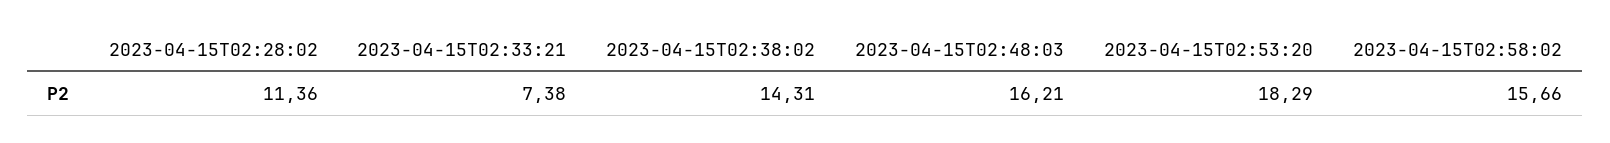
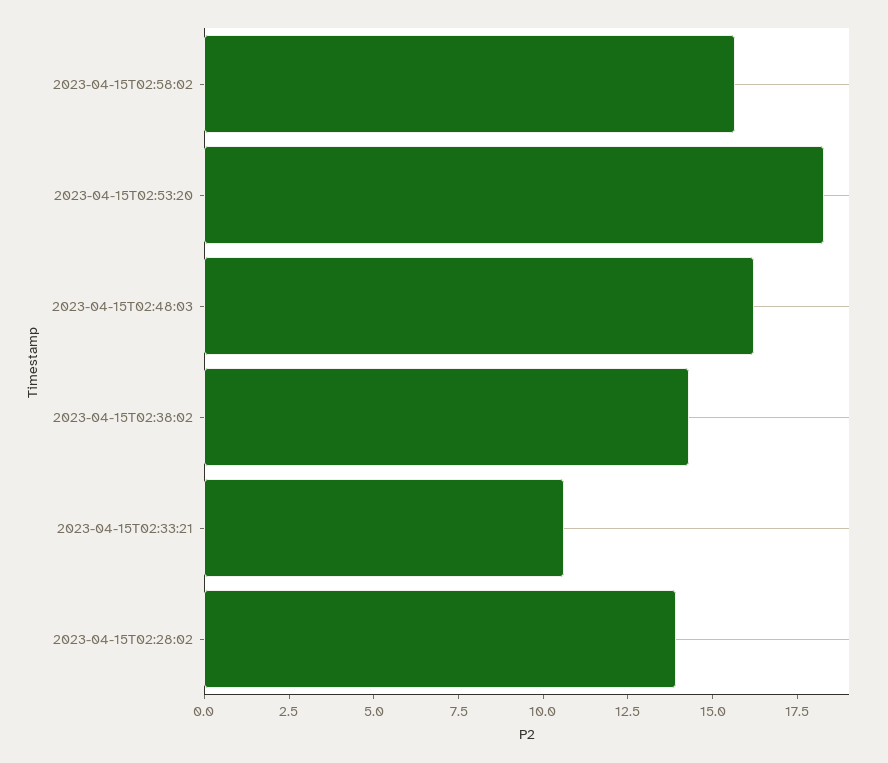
  {
-   "2023-04-15T02:28:02": 11.36,
+   "2023-04-15T02:28:02": 14,
-   "2023-04-15T02:33:21": 7.38,
+   "2023-04-15T02:33:21": 10.5,
    "2023-04-15T02:38:02": 14.31,
    "2023-04-15T02:48:03": 16.21,
    "2023-04-15T02:53:20": 18.29,
    "2023-04-15T02:58:02": 15.66
  }

